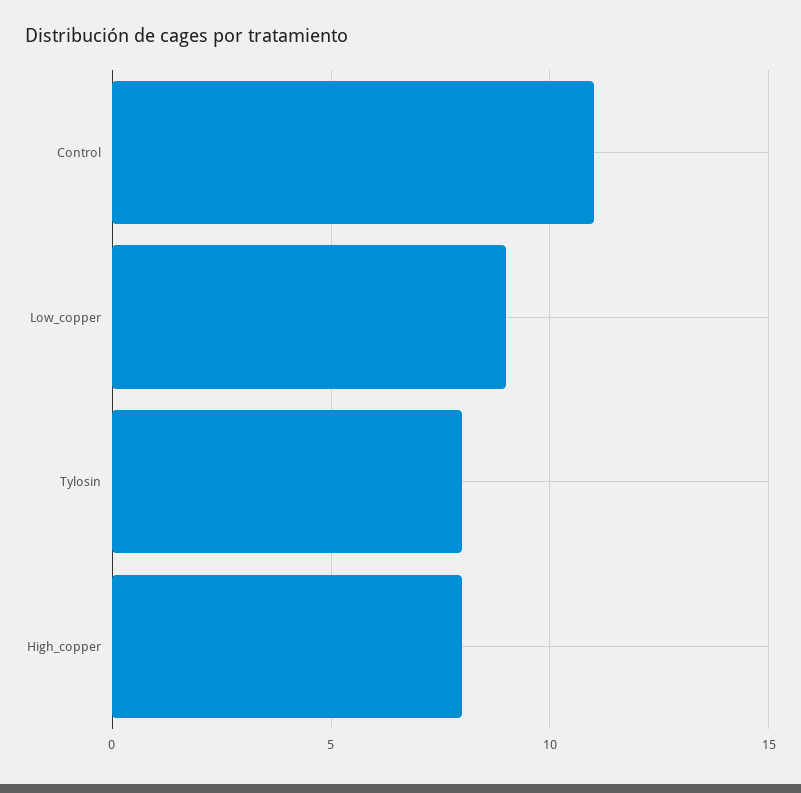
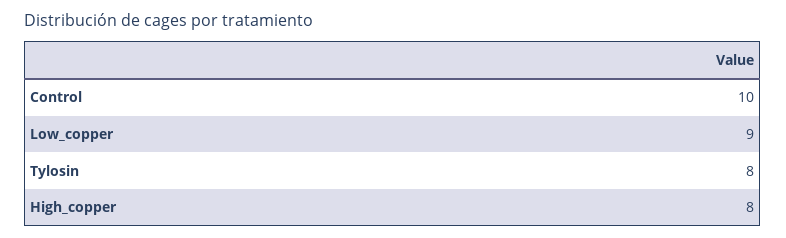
  {
-   "Control": 11,
+   "Control": 10,
    "Low_copper": 9,
    "Tylosin": 8,
    "High_copper": 8
  }

